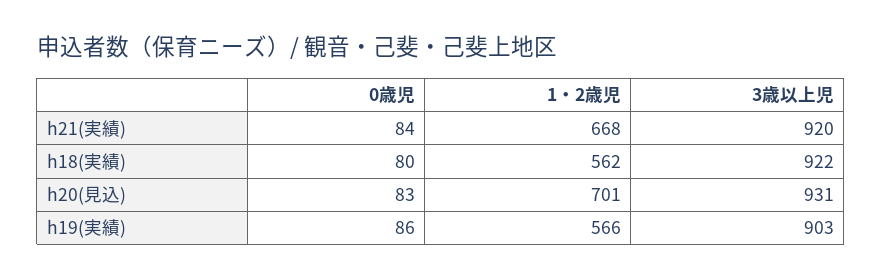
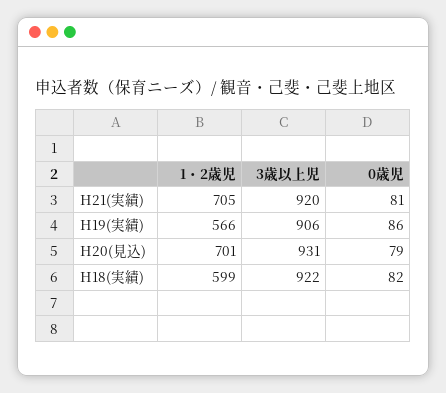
  {
    "0歳児": {
-     "h21(実績)": 84,
+     "h21(実績)": 81,
-     "h18(実績)": 80,
+     "h18(実績)": 82,
-     "h20(見込)": 83,
+     "h20(見込)": 79,
      "h19(実績)": 86
    },
    "1・2歳児": {
-     "h21(実績)": 668,
+     "h21(実績)": 705,
-     "h18(実績)": 562,
+     "h18(実績)": 599,
      "h20(見込)": 701,
      "h19(実績)": 566
    },
    "3歳以上児": {
      "h21(実績)": 920,
      "h18(実績)": 922,
      "h20(見込)": 931,
-     "h19(実績)": 903
+     "h19(実績)": 906
    }
  }

